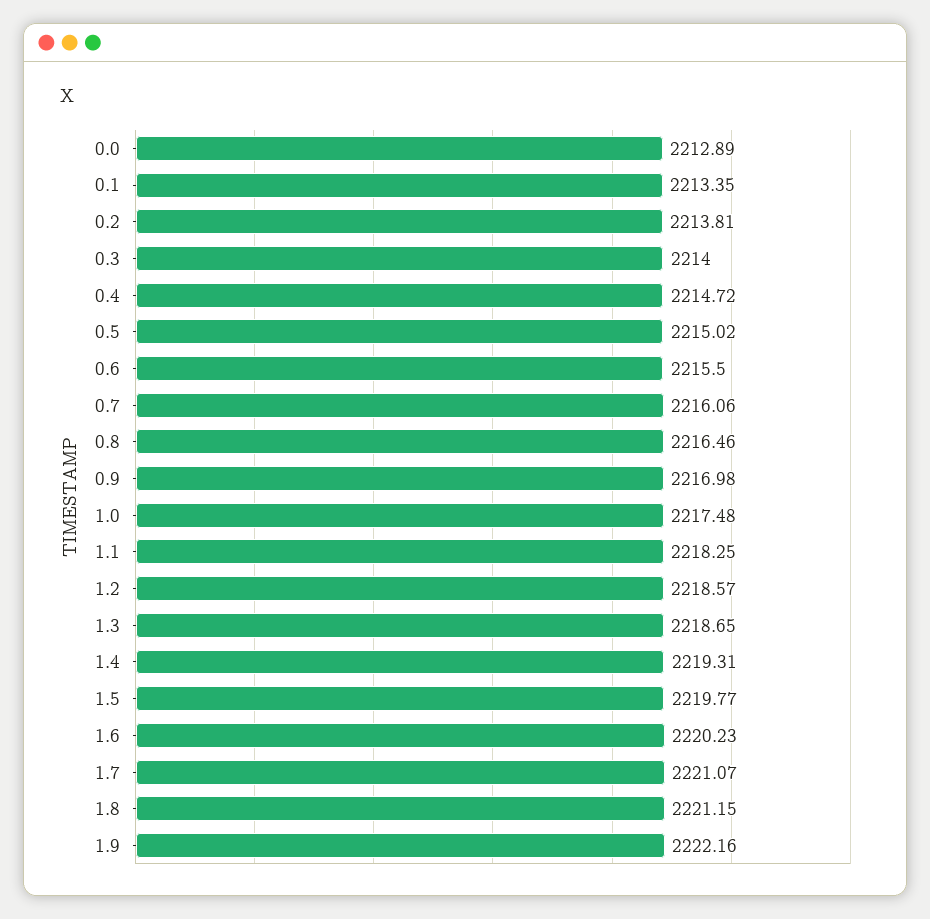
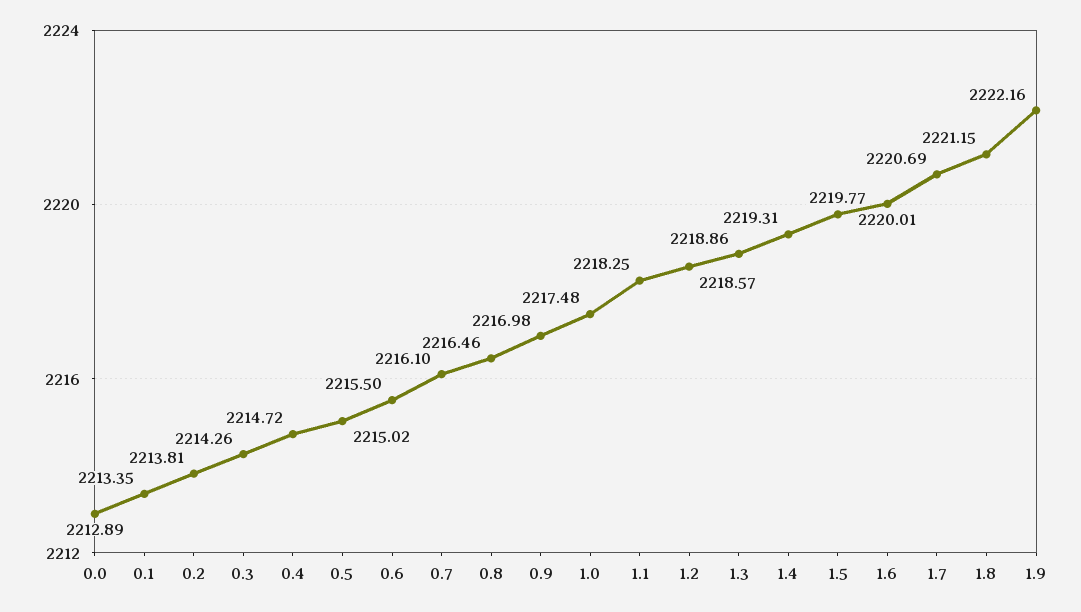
  {
    "0.0": 2212.89,
    "0.1": 2213.35,
    "0.2": 2213.81,
-   "0.3": 2214,
+   "0.3": 2214.26,
    "0.4": 2214.72,
    "0.5": 2215.02,
    "0.6": 2215.5,
-   "0.7": 2216.06,
+   "0.7": 2216.1,
    "0.8": 2216.46,
    "0.9": 2216.98,
    "1.0": 2217.48,
    "1.1": 2218.25,
    "1.2": 2218.57,
-   "1.3": 2218.65,
+   "1.3": 2218.86,
    "1.4": 2219.31,
    "1.5": 2219.77,
-   "1.6": 2220.23,
+   "1.6": 2220.01,
-   "1.7": 2221.07,
+   "1.7": 2220.69,
    "1.8": 2221.15,
    "1.9": 2222.16
  }

